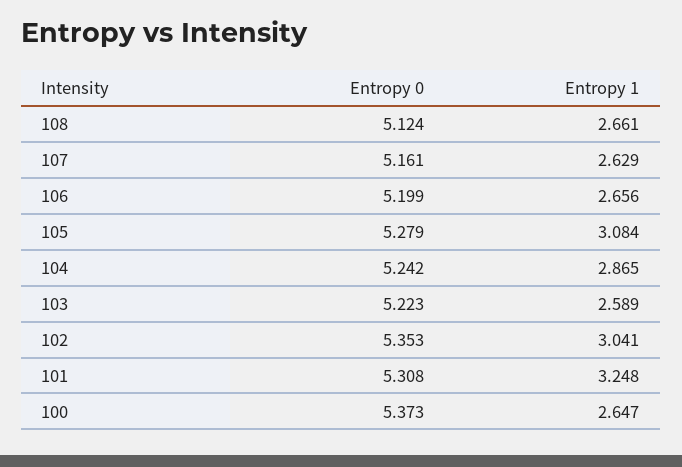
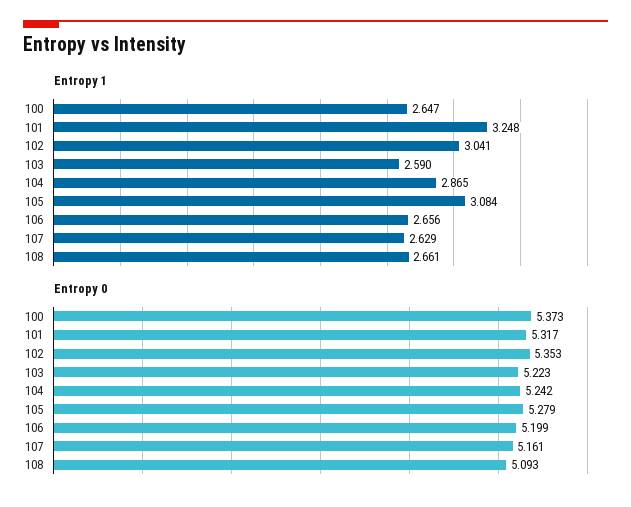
  {
    "Entropy 0": {
-     "108": 5.124,
+     "108": 5.093,
      "107": 5.161,
      "106": 5.199,
      "105": 5.279,
      "104": 5.242,
      "103": 5.223,
      "102": 5.353,
-     "101": 5.308,
+     "101": 5.317,
      "100": 5.373
    },
    "Entropy 1": {
      "108": 2.661,
      "107": 2.629,
      "106": 2.656,
      "105": 3.084,
      "104": 2.865,
-     "103": 2.589,
+     "103": 2.59,
      "102": 3.041,
      "101": 3.248,
      "100": 2.647
    }
  }

